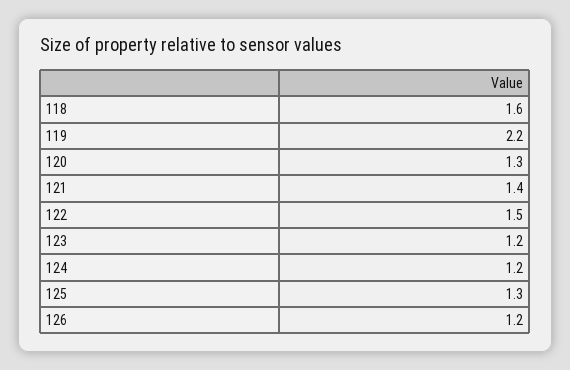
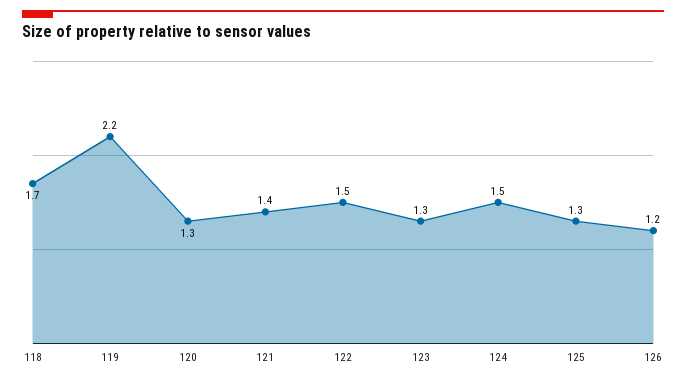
  {
-   "118": 1.6,
+   "118": 1.7,
    "119": 2.2,
    "120": 1.3,
    "121": 1.4,
    "122": 1.5,
-   "123": 1.2,
+   "123": 1.3,
-   "124": 1.2,
+   "124": 1.5,
    "125": 1.3,
    "126": 1.2
  }

